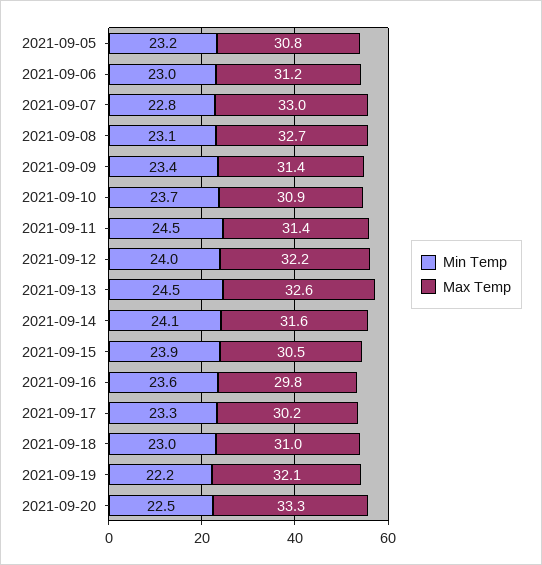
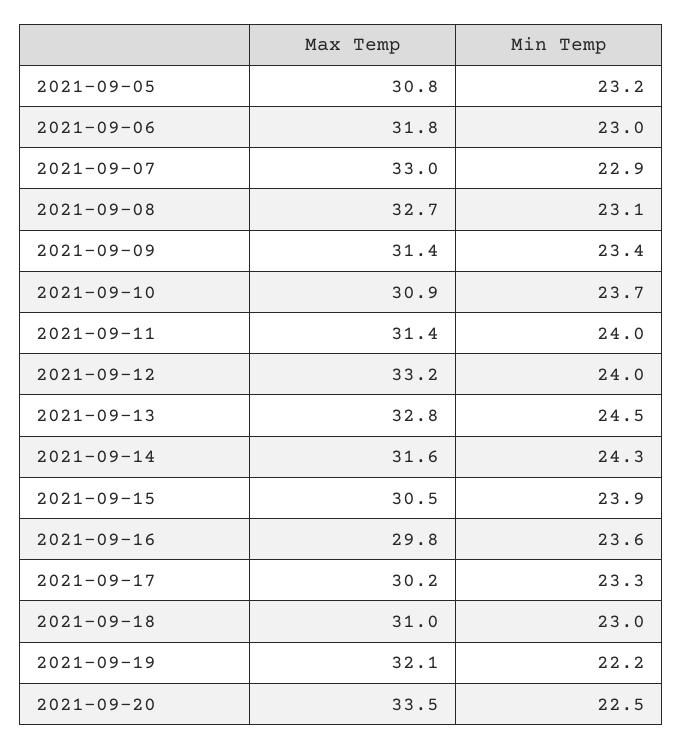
  {
    "Min Temp": {
      "2021-09-05": 23.2,
      "2021-09-06": 23,
-     "2021-09-07": 22.8,
+     "2021-09-07": 22.9,
      "2021-09-08": 23.1,
      "2021-09-09": 23.4,
      "2021-09-10": 23.7,
-     "2021-09-11": 24.5,
+     "2021-09-11": 24,
      "2021-09-12": 24,
      "2021-09-13": 24.5,
-     "2021-09-14": 24.1,
+     "2021-09-14": 24.3,
      "2021-09-15": 23.9,
      "2021-09-16": 23.6,
      "2021-09-17": 23.3,
      "2021-09-18": 23,
      "2021-09-19": 22.2,
      "2021-09-20": 22.5
    },
    "Max Temp": {
      "2021-09-05": 30.8,
-     "2021-09-06": 31.2,
+     "2021-09-06": 31.8,
      "2021-09-07": 33,
      "2021-09-08": 32.7,
      "2021-09-09": 31.4,
      "2021-09-10": 30.9,
      "2021-09-11": 31.4,
-     "2021-09-12": 32.2,
+     "2021-09-12": 33.2,
-     "2021-09-13": 32.6,
+     "2021-09-13": 32.8,
      "2021-09-14": 31.6,
      "2021-09-15": 30.5,
      "2021-09-16": 29.8,
      "2021-09-17": 30.2,
      "2021-09-18": 31,
      "2021-09-19": 32.1,
-     "2021-09-20": 33.3
+     "2021-09-20": 33.5
    }
  }

